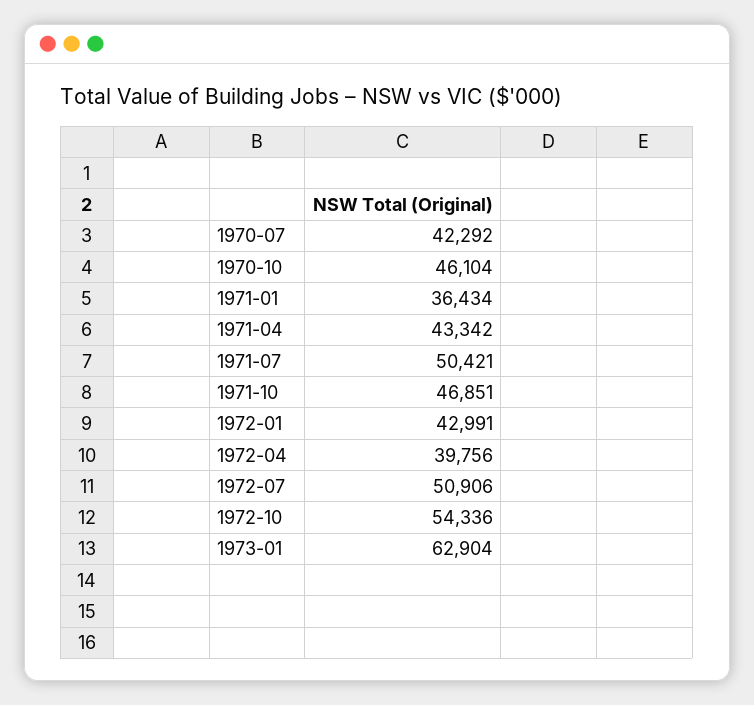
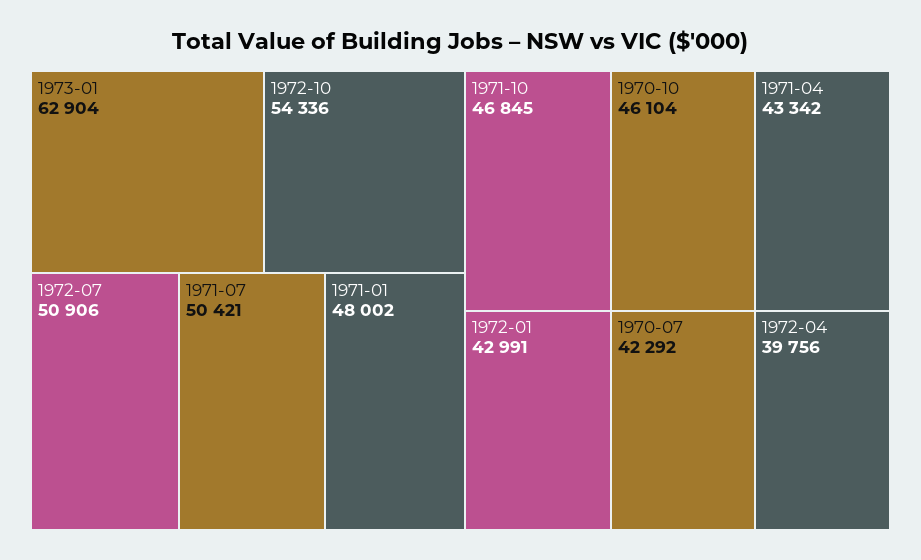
  {
    "1970-07": 42292,
    "1970-10": 46104,
-   "1971-01": 36434,
+   "1971-01": 48002,
    "1971-04": 43342,
    "1971-07": 50421,
-   "1971-10": 46851,
+   "1971-10": 46845,
    "1972-01": 42991,
    "1972-04": 39756,
    "1972-07": 50906,
    "1972-10": 54336,
    "1973-01": 62904
  }

